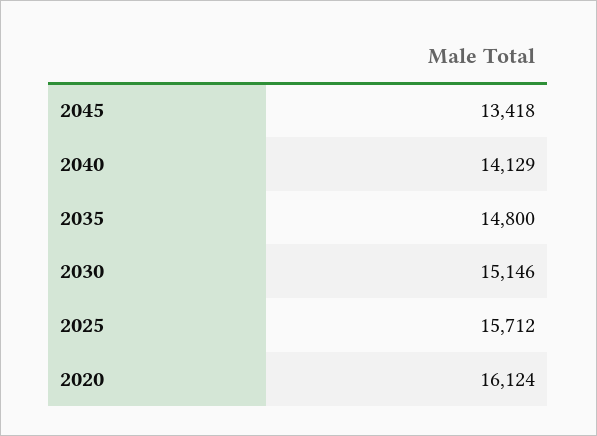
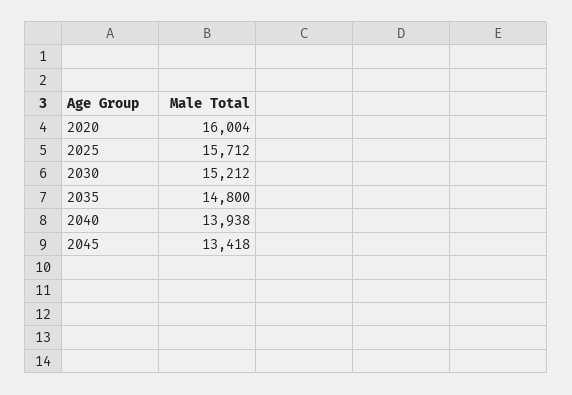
  {
    "2045": 13418,
-   "2040": 14129,
+   "2040": 13938,
    "2035": 14800,
-   "2030": 15146,
+   "2030": 15212,
    "2025": 15712,
-   "2020": 16124
+   "2020": 16004
  }

